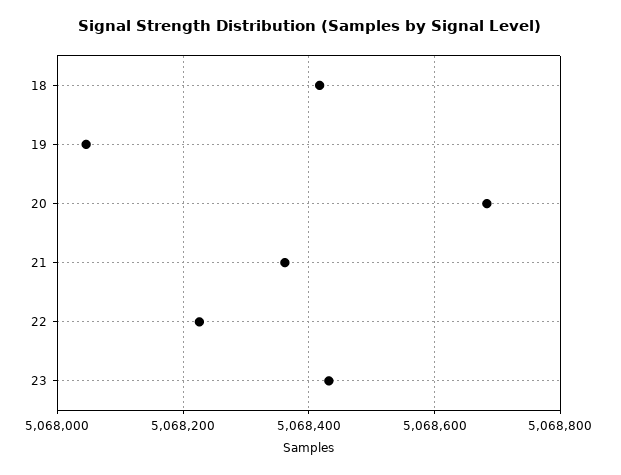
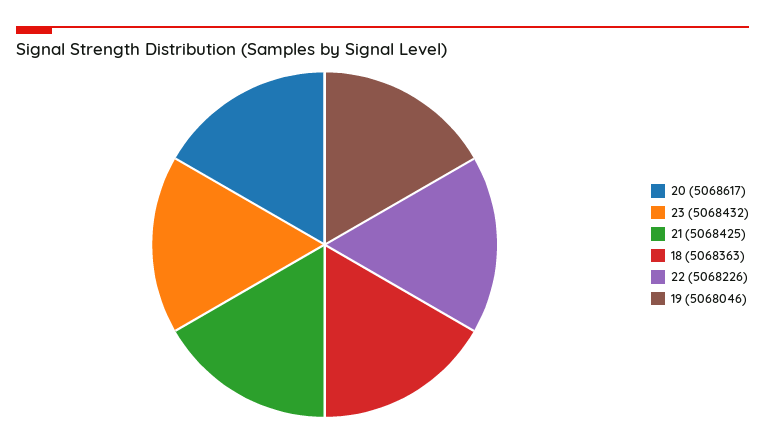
  {
-   "18": 5068420,
+   "18": 5068363,
    "19": 5068046,
-   "20": 5068680,
+   "20": 5068617,
-   "21": 5068360,
+   "21": 5068425,
    "22": 5068226,
    "23": 5068432
  }

